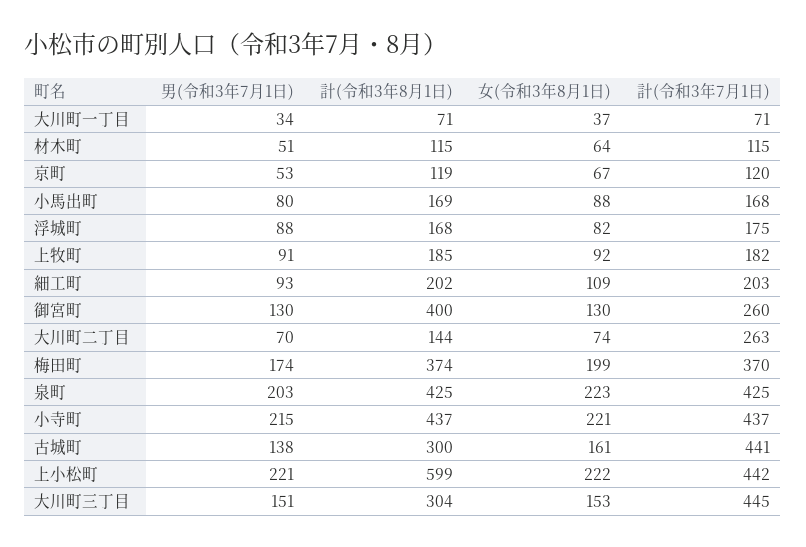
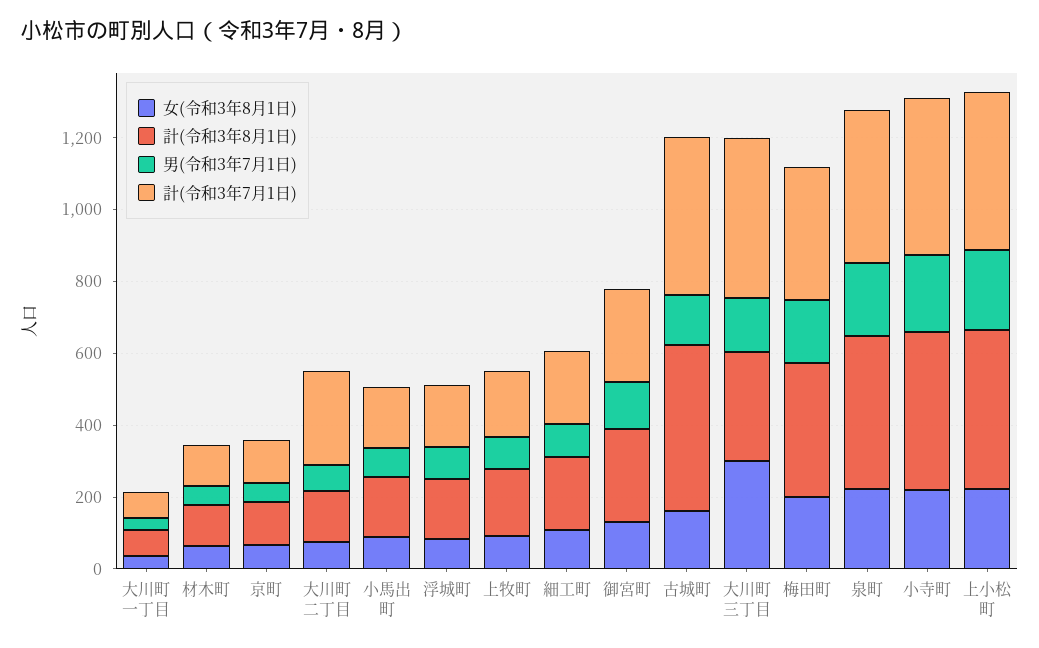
  {
    "男(令和3年7月1日)": {
      "大川町一丁目": 34,
      "材木町": 51,
      "京町": 53,
      "小馬出町": 80,
      "浮城町": 88,
      "上牧町": 91,
      "細工町": 93,
      "御宮町": 130,
      "大川町二丁目": 70,
      "梅田町": 174,
      "泉町": 203,
      "小寺町": 215,
      "古城町": 138,
      "上小松町": 221,
      "大川町三丁目": 151
    },
    "計(令和3年8月1日)": {
      "大川町一丁目": 71,
      "材木町": 115,
      "京町": 119,
      "小馬出町": 169,
      "浮城町": 168,
      "上牧町": 185,
      "細工町": 202,
-     "御宮町": 400,
+     "御宮町": 250,
      "大川町二丁目": 144,
      "梅田町": 374,
      "泉町": 425,
      "小寺町": 437,
-     "古城町": 300,
+     "古城町": 450,
-     "上小松町": 599,
+     "上小松町": 450,
      "大川町三丁目": 304
    },
    "女(令和3年8月1日)": {
      "大川町一丁目": 37,
      "材木町": 64,
      "京町": 67,
      "小馬出町": 88,
      "浮城町": 82,
      "上牧町": 92,
      "細工町": 109,
      "御宮町": 130,
      "大川町二丁目": 74,
      "梅田町": 199,
      "泉町": 223,
      "小寺町": 221,
      "古城町": 161,
      "上小松町": 222,
-     "大川町三丁目": 153
+     "大川町三丁目": 300
    },
    "計(令和3年7月1日)": {
      "大川町一丁目": 71,
      "材木町": 115,
      "京町": 120,
      "小馬出町": 168,
      "浮城町": 175,
      "上牧町": 182,
      "細工町": 203,
      "御宮町": 260,
      "大川町二丁目": 263,
      "梅田町": 370,
      "泉町": 425,
      "小寺町": 437,
      "古城町": 441,
      "上小松町": 442,
      "大川町三丁目": 445
    }
  }

